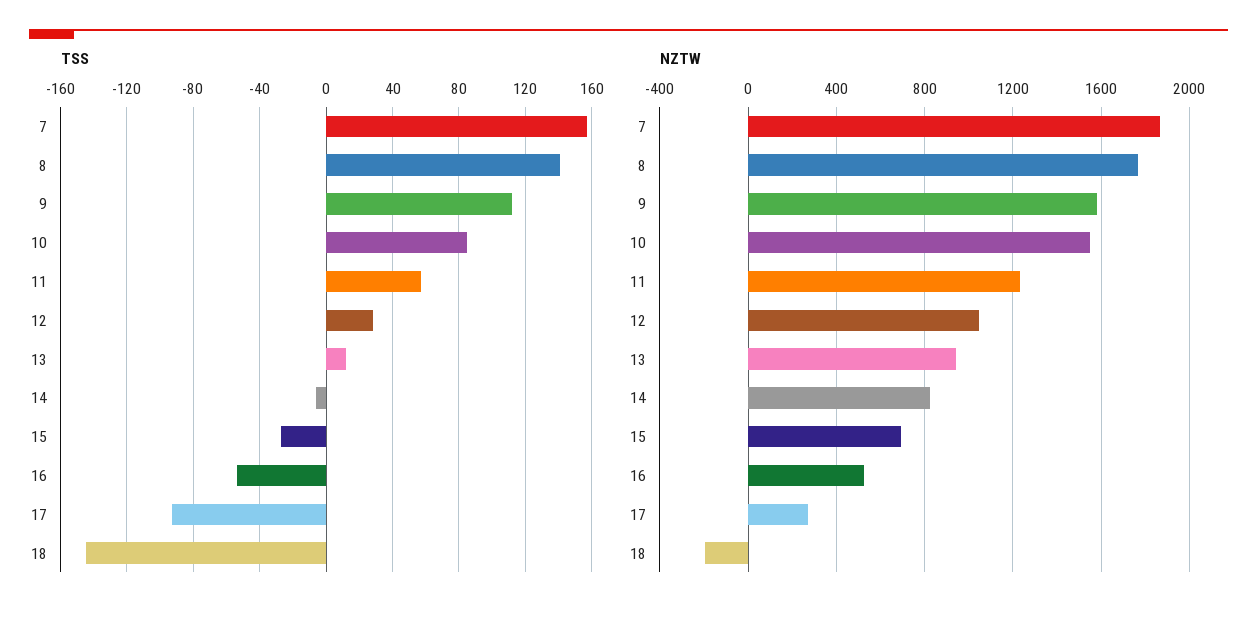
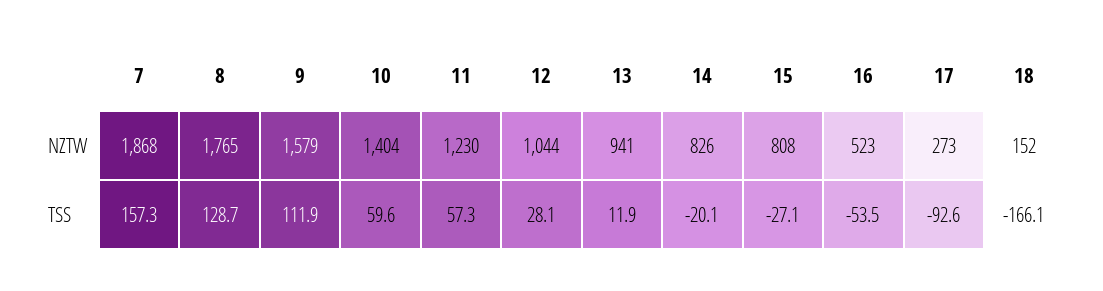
  {
    "TSS": {
      "7": 157.3,
-     "8": 140,
+     "8": 128.7,
      "9": 111.9,
-     "10": 85,
+     "10": 59.6,
      "11": 57.3,
      "12": 28.1,
      "13": 11.9,
-     "14": -5,
+     "14": -20.1,
      "15": -27.1,
      "16": -53.5,
      "17": -92.6,
-     "18": -145
+     "18": -166.1
    },
    "NZTW": {
      "7": 1868,
      "8": 1765,
      "9": 1579,
-     "10": 1550,
+     "10": 1404,
      "11": 1230,
      "12": 1044,
      "13": 941,
      "14": 826,
-     "15": 700,
+     "15": 808,
      "16": 523,
      "17": 273,
-     "18": -200
+     "18": 152
    }
  }

